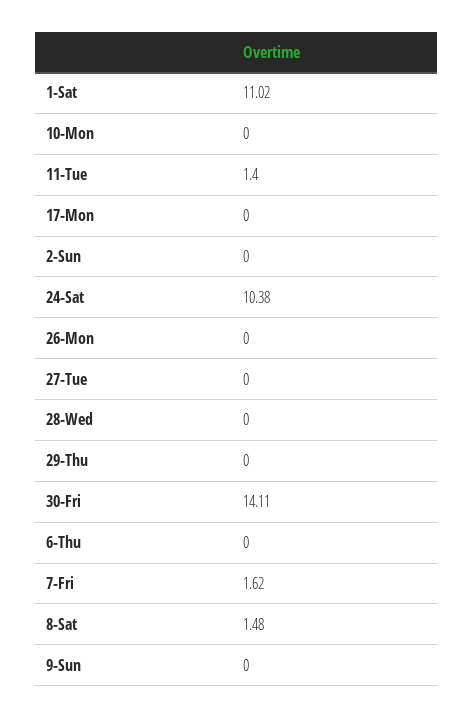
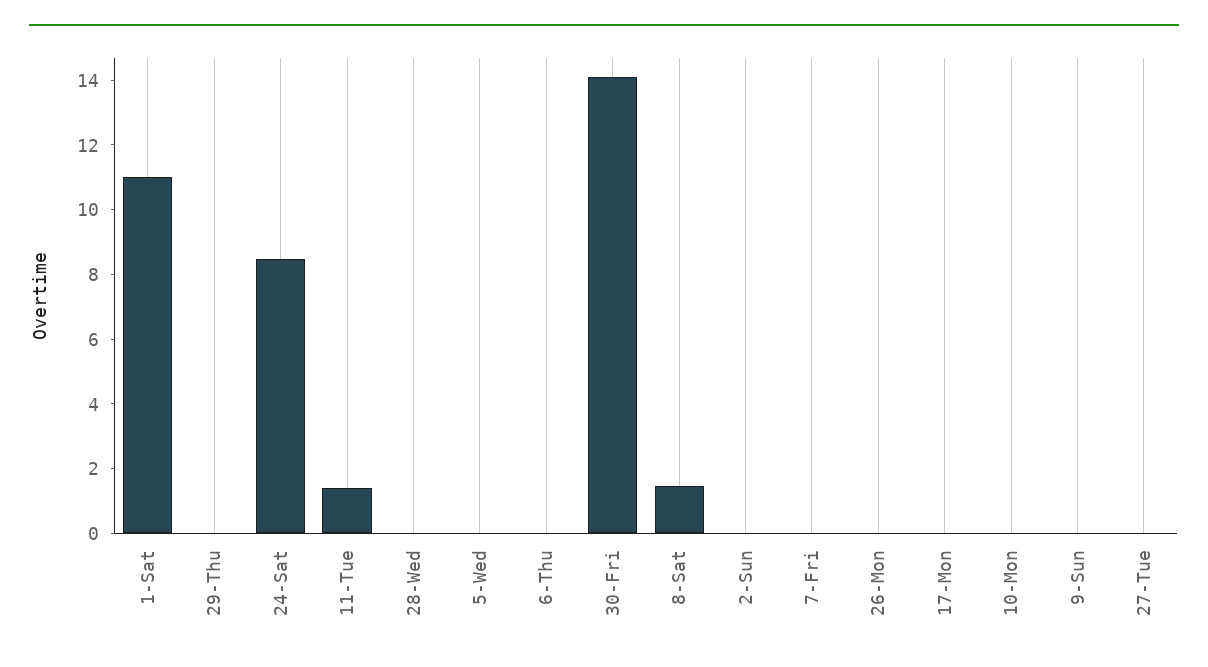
  {
    "1-Sat": 11.02,
    "10-Mon": 0,
    "11-Tue": 1.4,
    "17-Mon": 0,
    "2-Sun": 0,
-   "24-Sat": 10.38,
+   "24-Sat": 8.5,
    "26-Mon": 0,
    "27-Tue": 0,
    "28-Wed": 0,
    "29-Thu": 0,
    "30-Fri": 14.11,
    "6-Thu": 0,
-   "7-Fri": 1.62,
+   "7-Fri": 0,
    "8-Sat": 1.48,
-   "9-Sun": 0
+   "9-Sun": 0,
+   "5-Wed": 0
  }

